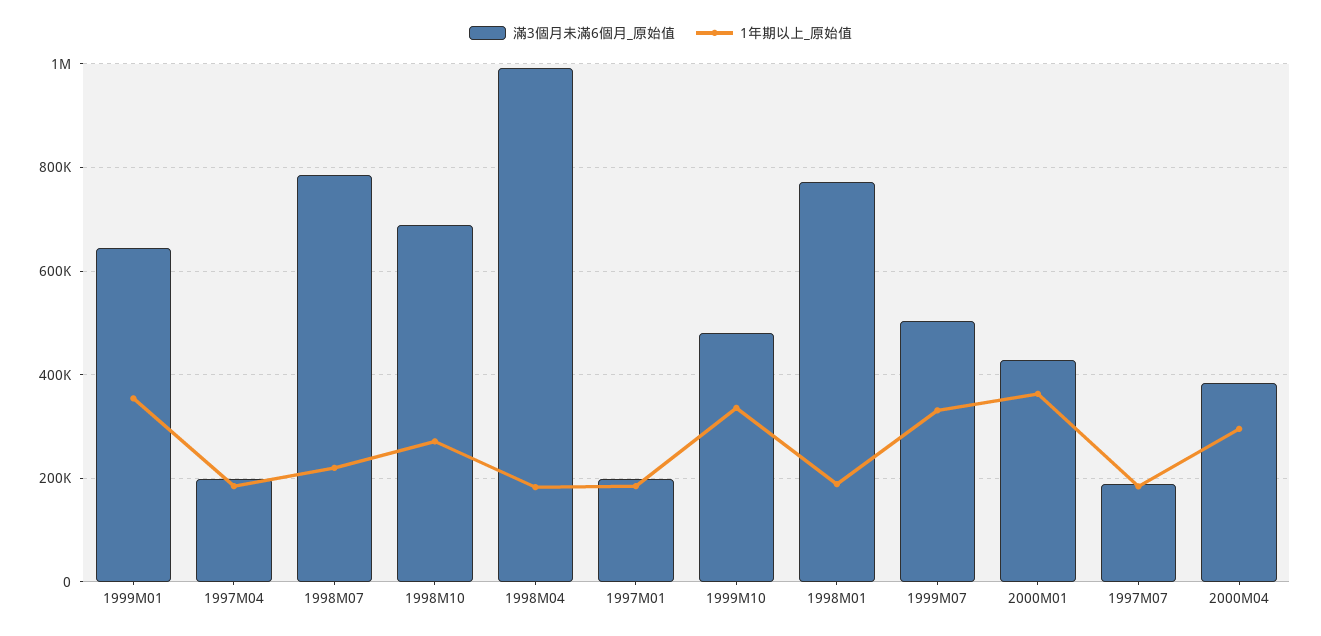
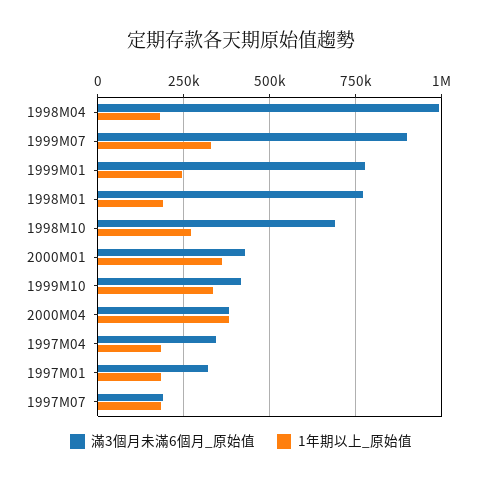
  {
    "滿3個月未滿6個月_原始值": {
-     "1999M01": 640000,
+     "1999M01": 775000,
-     "1997M04": 200000,
+     "1997M04": 350000,
-     "1998M07": 780000,
      "1998M10": 680000,
      "1998M04": 1000000,
-     "1997M01": 200000,
+     "1997M01": 325000,
-     "1999M10": 480000,
+     "1999M10": 425000,
      "1998M01": 780000,
-     "1999M07": 500000,
+     "1999M07": 900000,
      "2000M01": 420000,
      "1997M07": 180000,
      "2000M04": 380000
    },
    "1年期以上_原始值": {
-     "1999M01": 360000,
+     "1999M01": 250000,
      "1997M04": 180000,
-     "1998M07": 220000,
      "1998M10": 280000,
      "1998M04": 180000,
      "1997M01": 180000,
      "1999M10": 340000,
      "1998M01": 180000,
      "1999M07": 340000,
      "2000M01": 360000,
      "1997M07": 180000,
-     "2000M04": 300000
+     "2000M04": 375000
    }
  }

